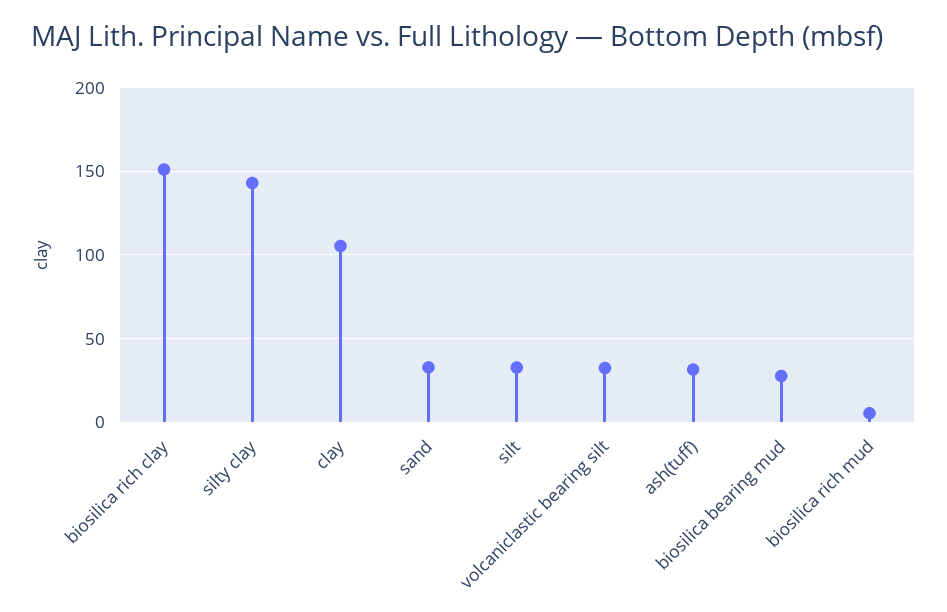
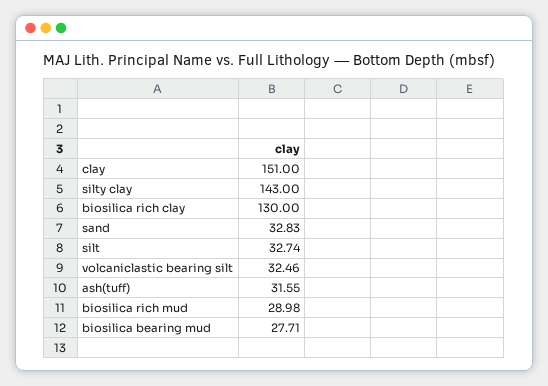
  {
-   "biosilica rich clay": 150,
+   "biosilica rich clay": 130,
    "silty clay": 143,
-   "clay": 105,
+   "clay": 151,
    "sand": 32.83,
    "silt": 32.74,
    "volcaniclastic bearing silt": 32.46,
    "ash(tuff)": 31.55,
    "biosilica bearing mud": 27.71,
-   "biosilica rich mud": 5
+   "biosilica rich mud": 28.98
  }

